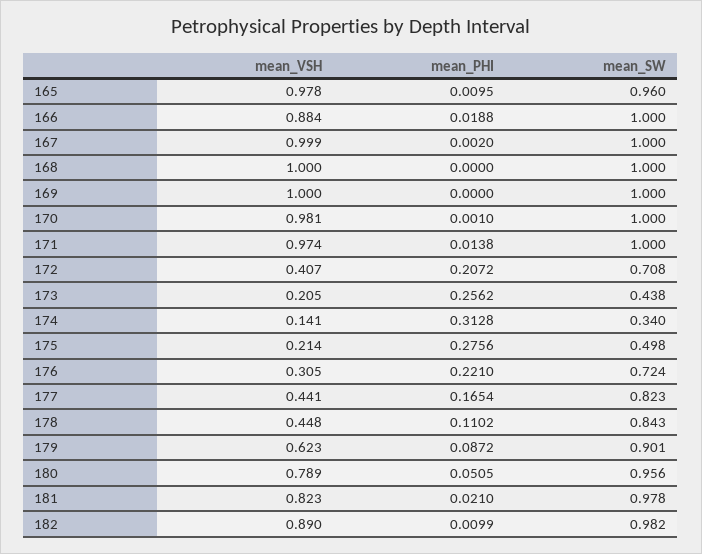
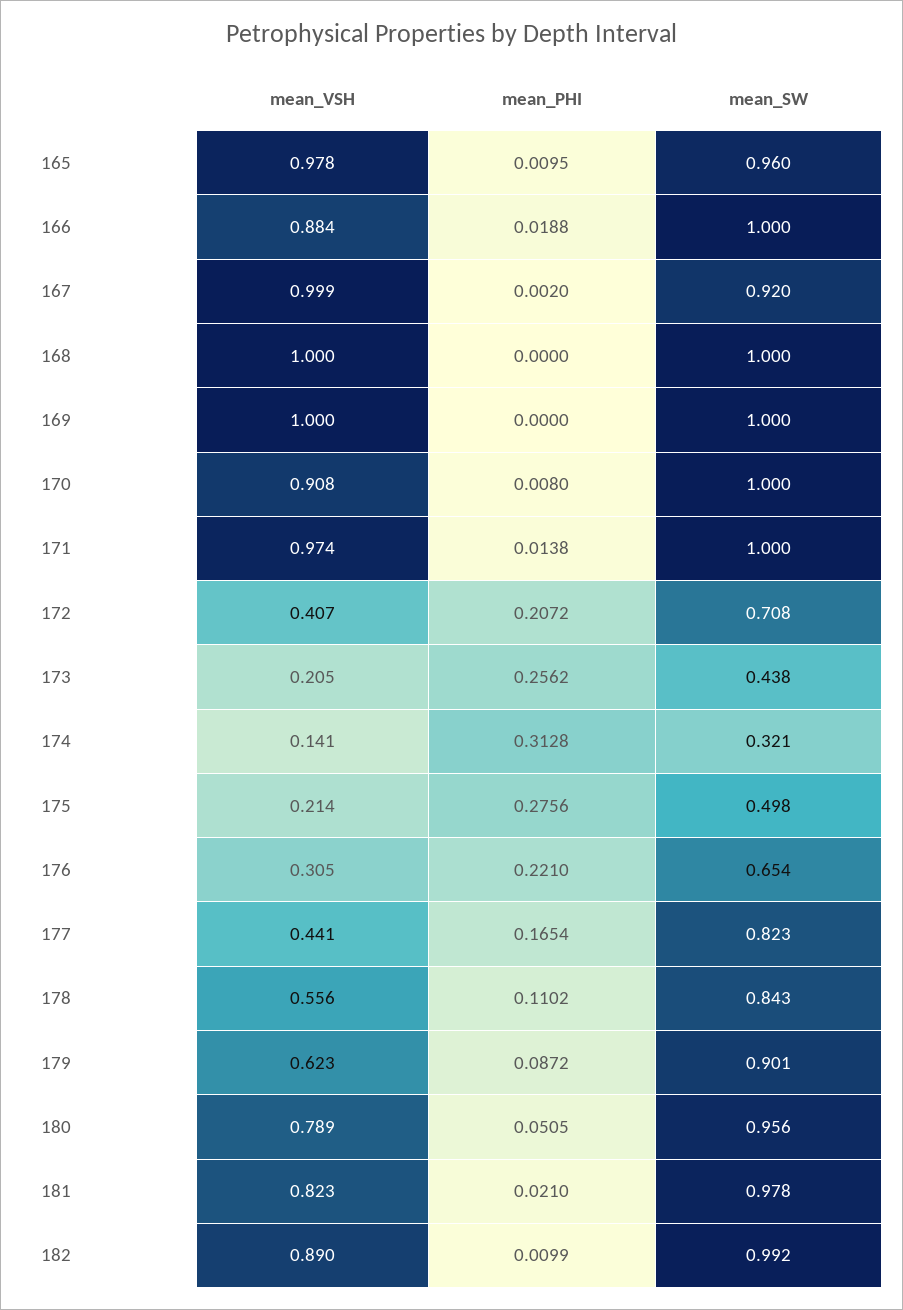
  {
    "mean_VSH": {
      "165": 0.978,
      "166": 0.884,
      "167": 0.999,
      "168": 1,
      "169": 1,
-     "170": 0.981,
+     "170": 0.908,
      "171": 0.974,
      "172": 0.407,
      "173": 0.205,
      "174": 0.141,
      "175": 0.214,
      "176": 0.305,
      "177": 0.441,
-     "178": 0.448,
+     "178": 0.556,
      "179": 0.623,
      "180": 0.789,
      "181": 0.823,
      "182": 0.89
    },
    "mean_PHI": {
      "165": 0.0095,
      "166": 0.0188,
      "167": 0.002,
      "168": 0,
      "169": 0,
-     "170": 0.001,
+     "170": 0.008,
      "171": 0.0138,
      "172": 0.2072,
      "173": 0.2562,
      "174": 0.3128,
      "175": 0.2756,
      "176": 0.221,
      "177": 0.1654,
      "178": 0.1102,
      "179": 0.0872,
      "180": 0.0505,
      "181": 0.021,
      "182": 0.0099
    },
    "mean_SW": {
      "165": 0.96,
      "166": 1,
-     "167": 1,
+     "167": 0.92,
      "168": 1,
      "169": 1,
      "170": 1,
      "171": 1,
      "172": 0.708,
      "173": 0.438,
-     "174": 0.34,
+     "174": 0.321,
      "175": 0.498,
-     "176": 0.724,
+     "176": 0.654,
      "177": 0.823,
      "178": 0.843,
      "179": 0.901,
      "180": 0.956,
      "181": 0.978,
-     "182": 0.982
+     "182": 0.992
    }
  }

